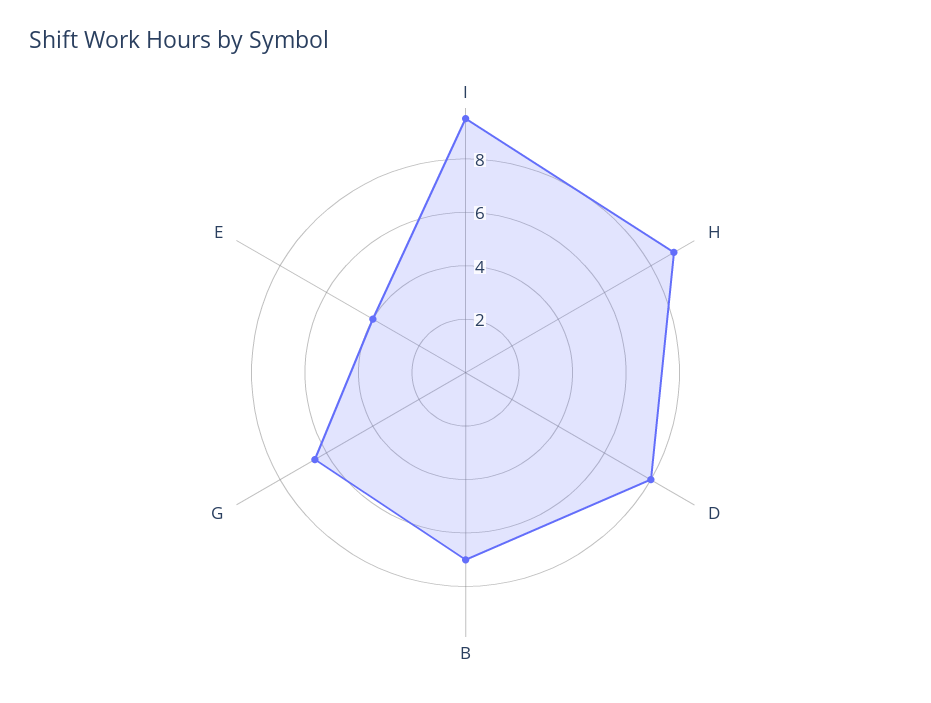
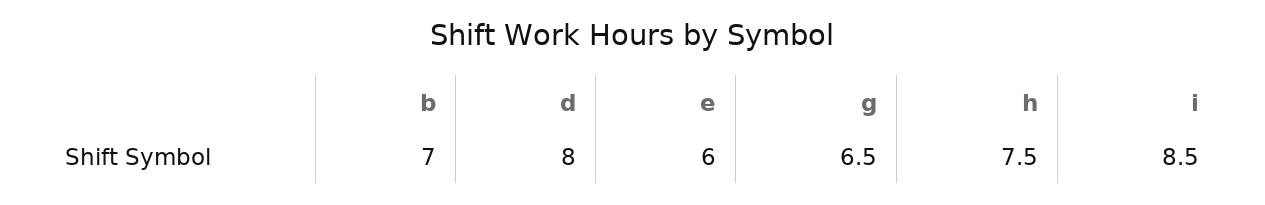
  {
-   "I": 9.5,
+   "I": 8.5,
-   "H": 9,
+   "H": 7.5,
    "D": 8,
    "B": 7,
    "G": 6.5,
-   "E": 4
+   "E": 6
  }

